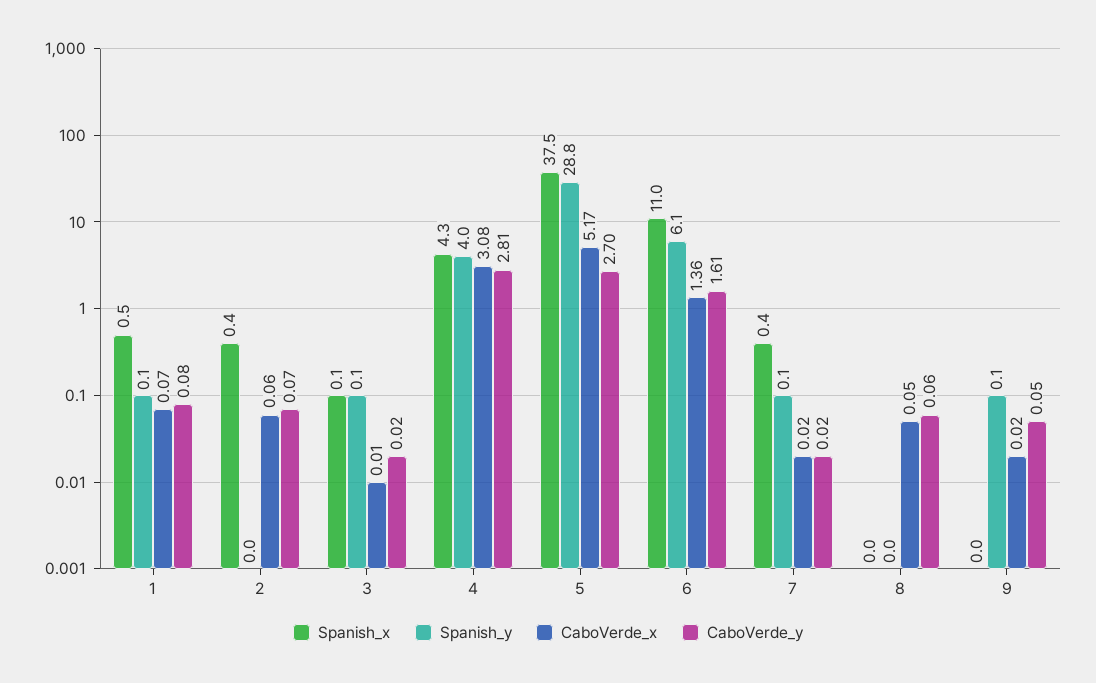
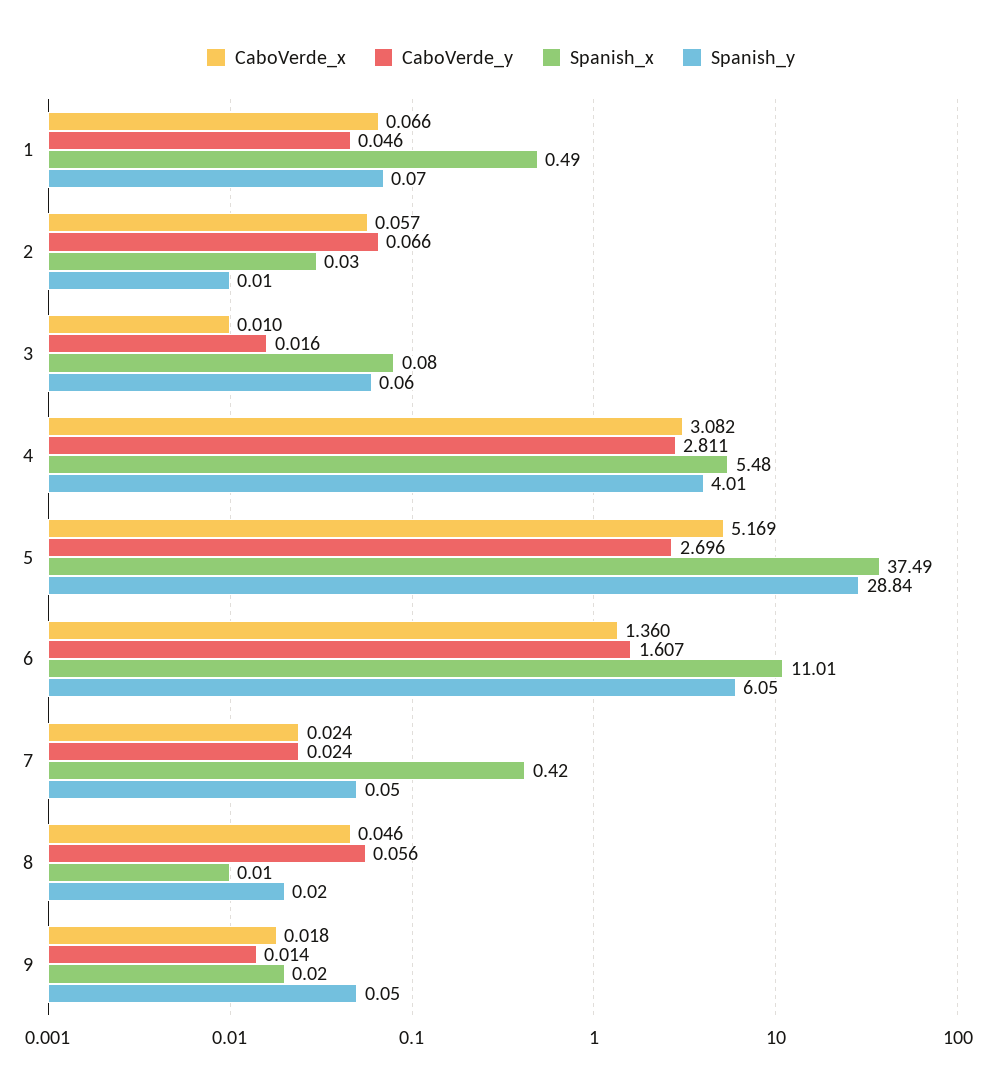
  {
    "Spanish_x": {
      "1": 0.49,
-     "2": 0.4,
+     "2": 0.03,
      "3": 0.08,
-     "4": 4.3,
+     "4": 5.48,
      "5": 37.49,
      "6": 11.01,
      "7": 0.42,
      "8": 0.01,
      "9": 0.02
    },
    "Spanish_y": {
      "1": 0.07,
      "2": 0.01,
      "3": 0.06,
      "4": 4.01,
      "5": 28.84,
      "6": 6.05,
      "7": 0.05,
      "8": 0.02,
      "9": 0.05
    },
    "CaboVerde_x": {
      "1": 0.066,
      "2": 0.057,
      "3": 0.01,
      "4": 3.082,
      "5": 5.169,
      "6": 1.36,
      "7": 0.024,
      "8": 0.046,
      "9": 0.018
    },
    "CaboVerde_y": {
-     "1": 0.08,
+     "1": 0.046,
      "2": 0.066,
      "3": 0.016,
      "4": 2.811,
      "5": 2.696,
      "6": 1.607,
      "7": 0.024,
      "8": 0.056,
-     "9": 0.05
+     "9": 0.014
    }
  }

